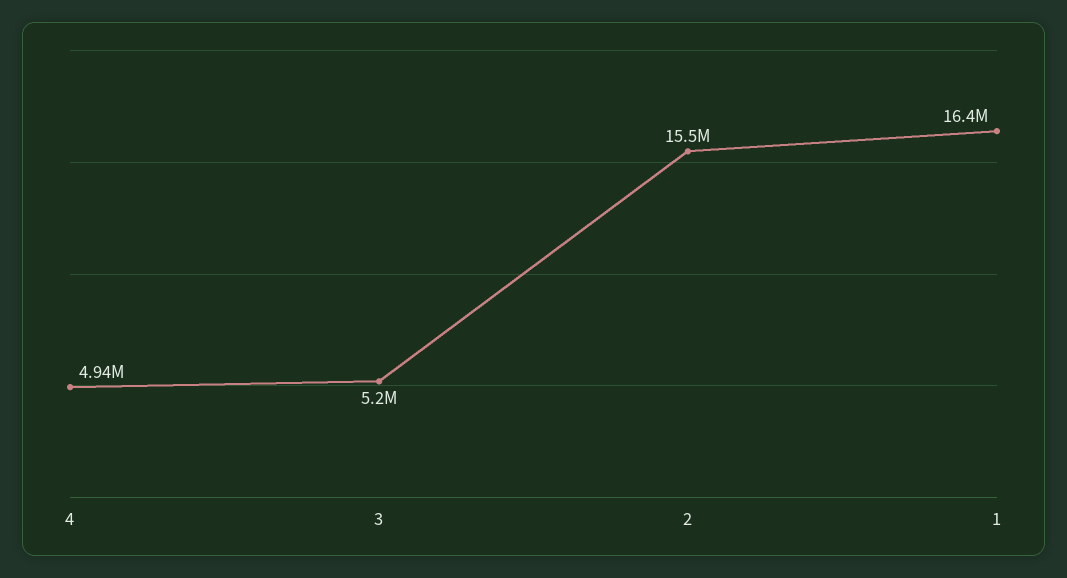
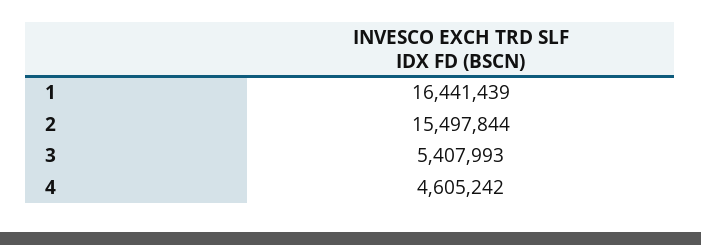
  {
-   "4": 4940000,
+   "4": 4605242,
-   "3": 5200000,
+   "3": 5407993,
    "2": 15497844,
    "1": 16441439
  }

